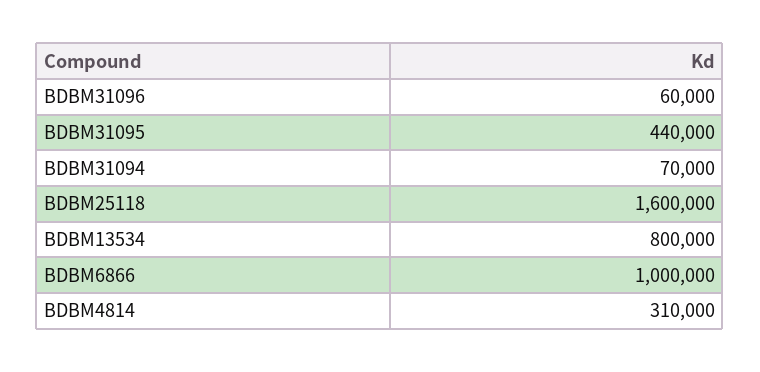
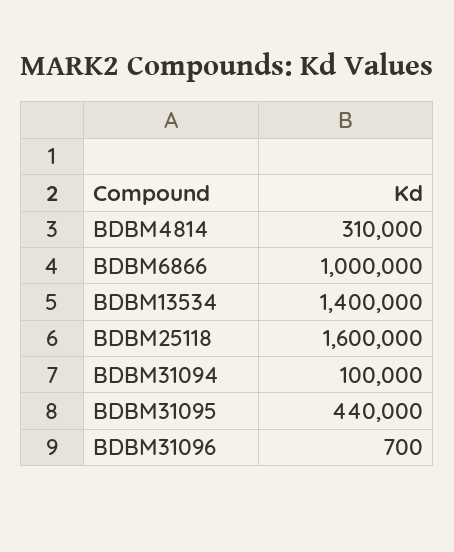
  {
-   "BDBM31096": 60000,
+   "BDBM31096": 700,
    "BDBM31095": 440000,
-   "BDBM31094": 70000,
+   "BDBM31094": 100000,
    "BDBM25118": 1600000,
-   "BDBM13534": 800000,
+   "BDBM13534": 1400000,
    "BDBM6866": 1000000,
    "BDBM4814": 310000
  }

